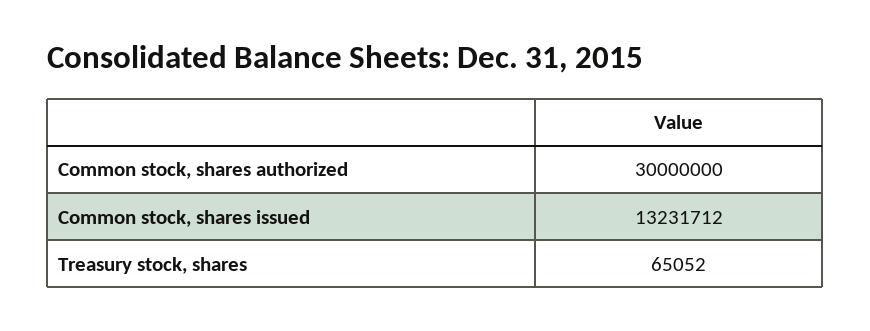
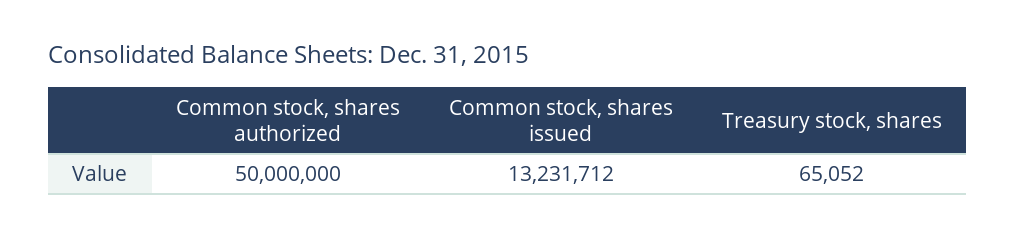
  {
-   "Common stock, shares authorized": 30000000,
+   "Common stock, shares authorized": 50000000,
    "Common stock, shares issued": 13231712,
    "Treasury stock, shares": 65052
  }

